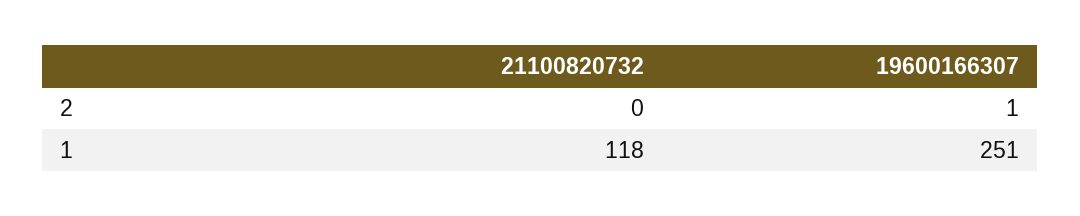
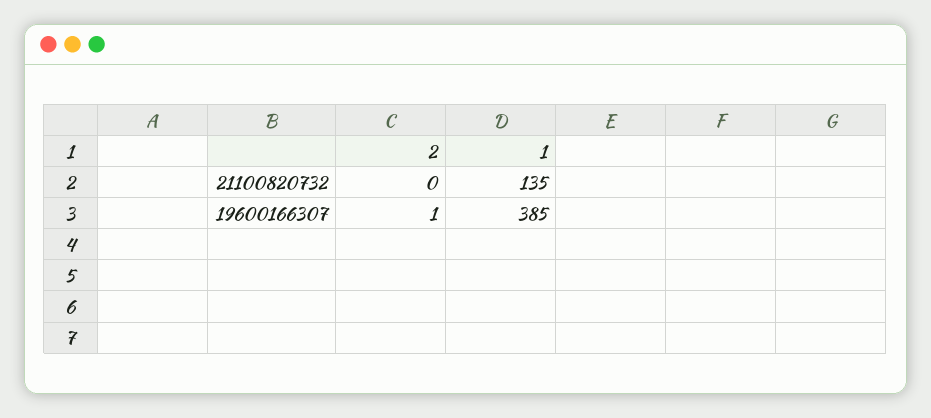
  {
    "21100820732": {
      "2": 0,
-     "1": 118
+     "1": 135
    },
    "19600166307": {
      "2": 1,
-     "1": 251
+     "1": 385
    }
  }

